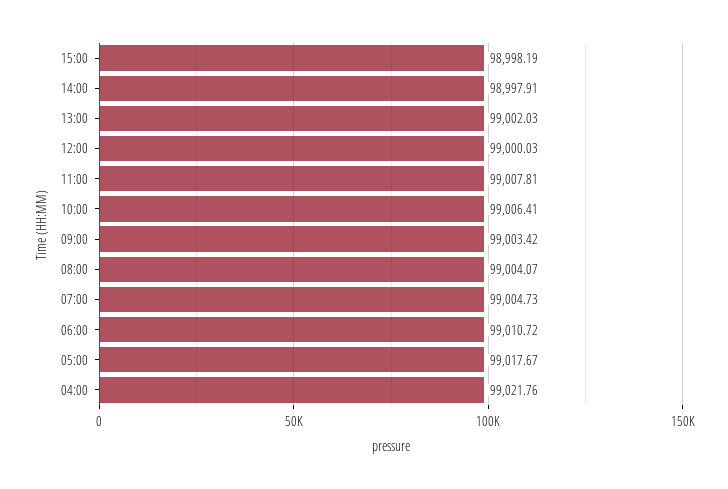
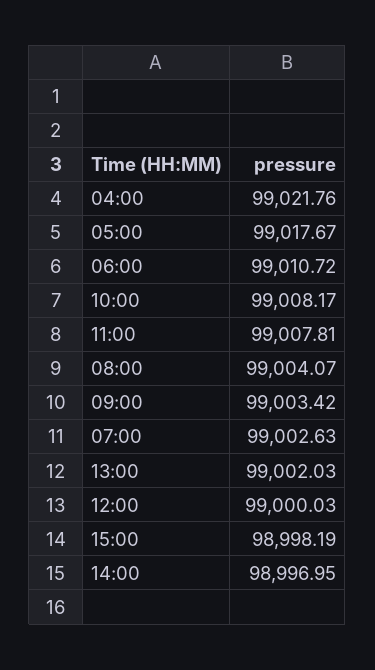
  {
    "15:00": 98998.19,
-   "14:00": 98997.91,
+   "14:00": 98996.95,
    "13:00": 99002.03,
    "12:00": 99000.03,
    "11:00": 99007.81,
-   "10:00": 99006.41,
+   "10:00": 99008.17,
    "09:00": 99003.42,
    "08:00": 99004.07,
-   "07:00": 99004.73,
+   "07:00": 99002.63,
    "06:00": 99010.72,
    "05:00": 99017.67,
    "04:00": 99021.76
  }

